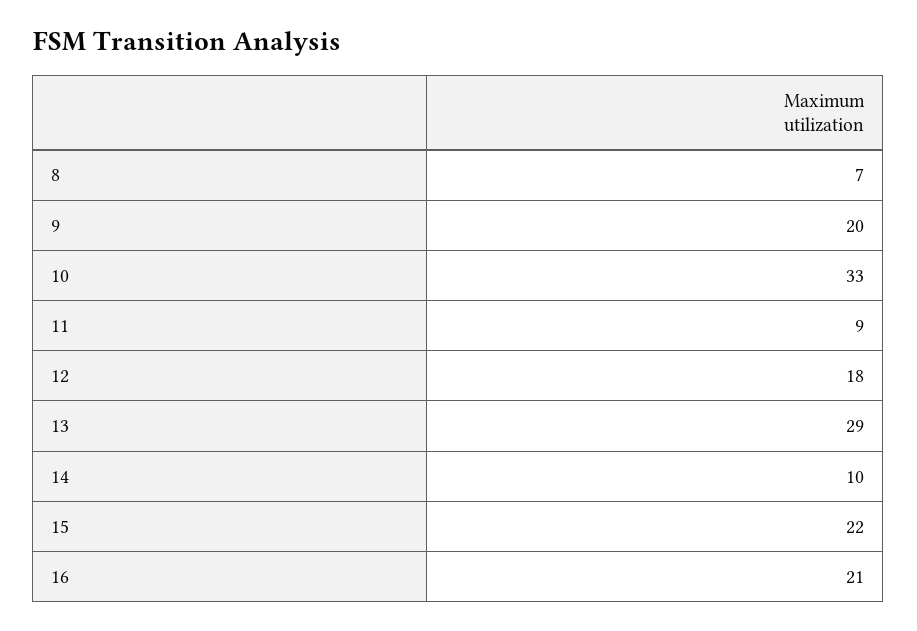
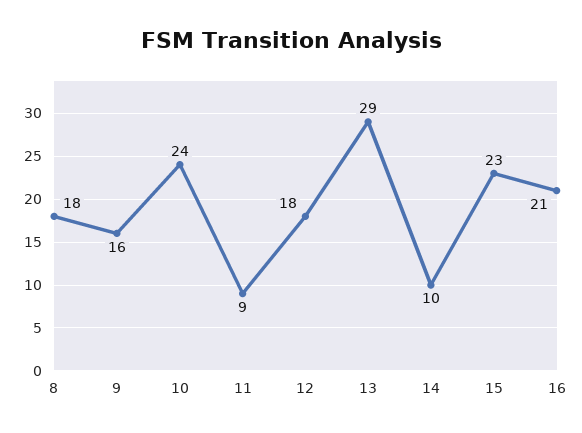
  {
-   "8": 7,
+   "8": 18,
-   "9": 20,
+   "9": 16,
-   "10": 33,
+   "10": 24,
    "11": 9,
    "12": 18,
    "13": 29,
    "14": 10,
-   "15": 22,
+   "15": 23,
    "16": 21
  }

